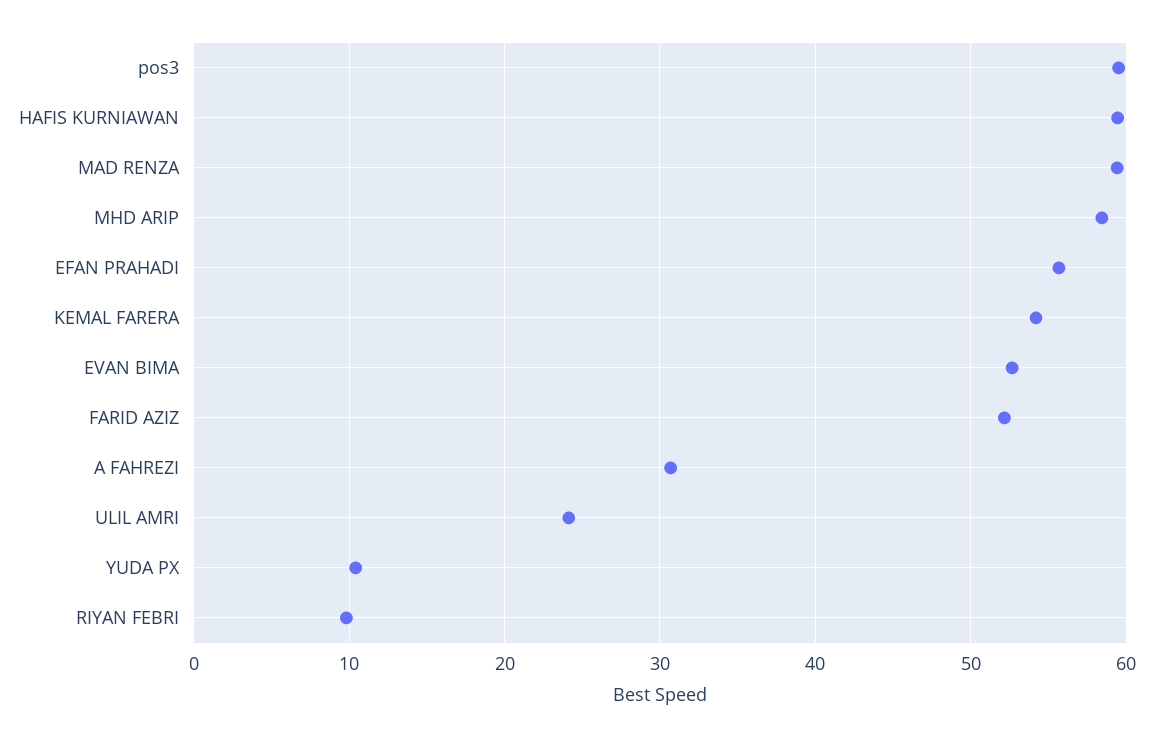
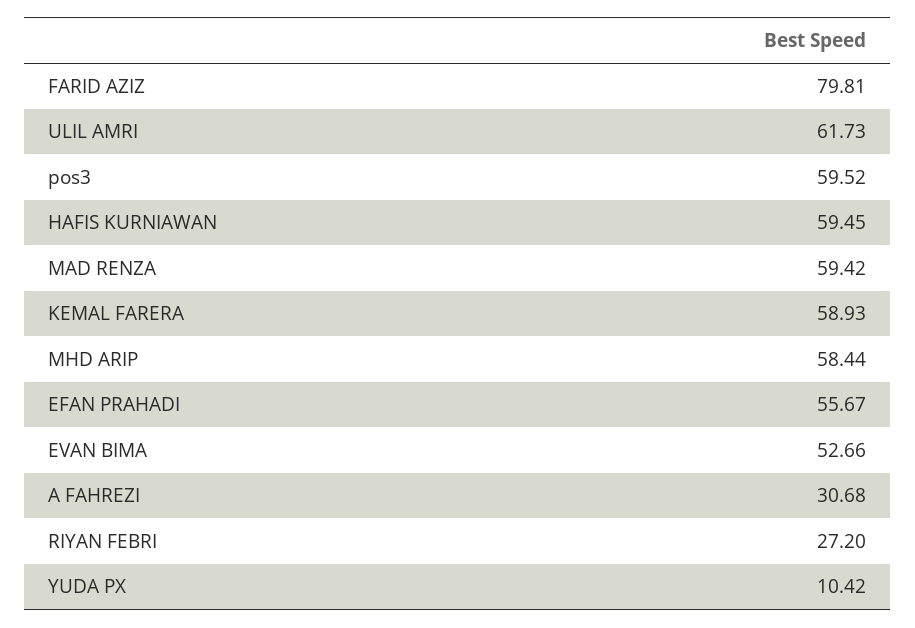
  {
    "pos3": 59.52,
    "HAFIS KURNIAWAN": 59.45,
    "MAD RENZA": 59.42,
    "MHD ARIP": 58.44,
    "EFAN PRAHADI": 55.67,
-   "KEMAL FARERA": 54,
+   "KEMAL FARERA": 58.93,
    "EVAN BIMA": 52.66,
-   "FARID AZIZ": 52,
+   "FARID AZIZ": 79.81,
    "A FAHREZI": 30.68,
-   "ULIL AMRI": 24,
+   "ULIL AMRI": 61.73,
    "YUDA PX": 10.42,
-   "RIYAN FEBRI": 10
+   "RIYAN FEBRI": 27.2
  }

